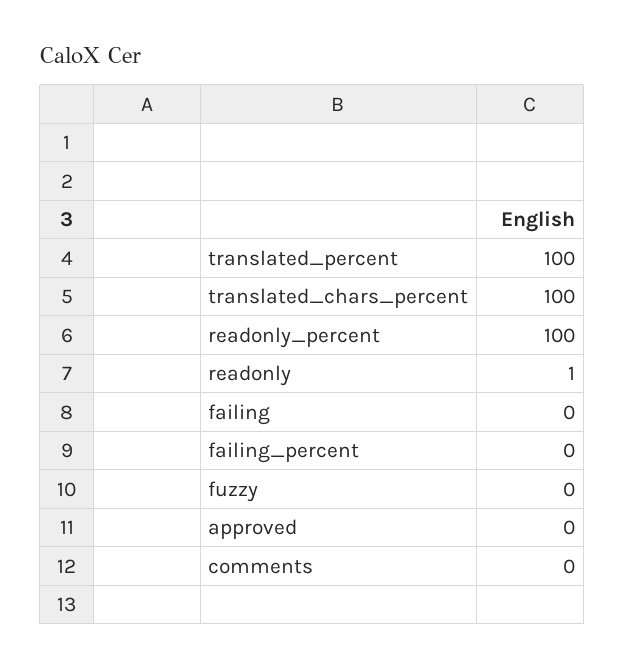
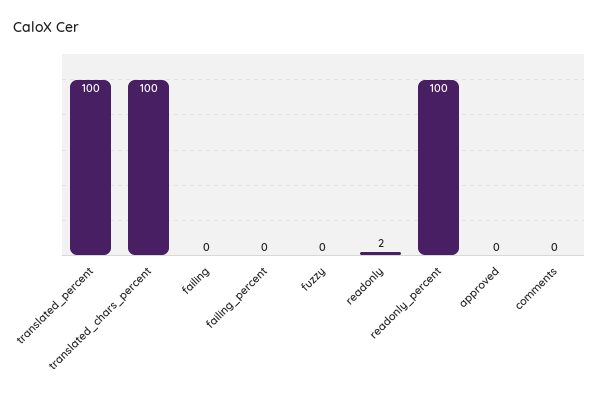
  {
    "translated_percent": 100,
    "translated_chars_percent": 100,
    "readonly_percent": 100,
-   "readonly": 1,
+   "readonly": 2,
    "failing": 0,
    "failing_percent": 0,
    "fuzzy": 0,
    "approved": 0,
    "comments": 0
  }

